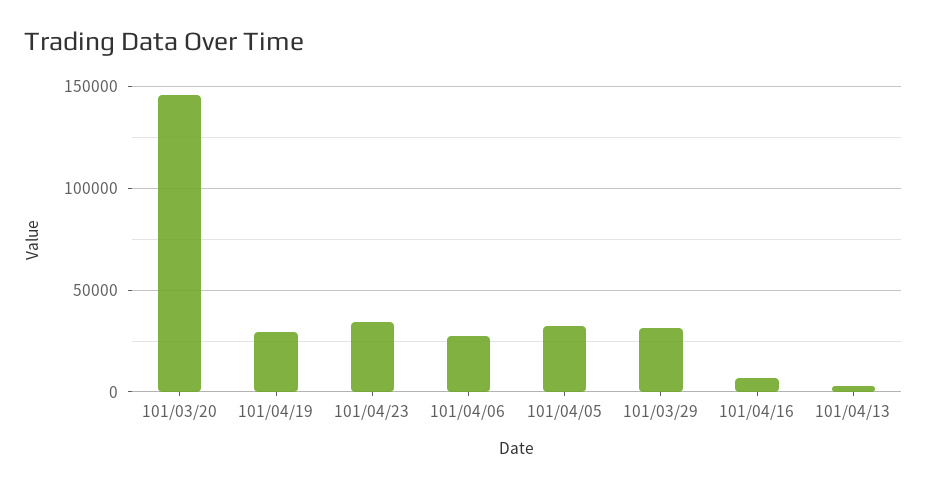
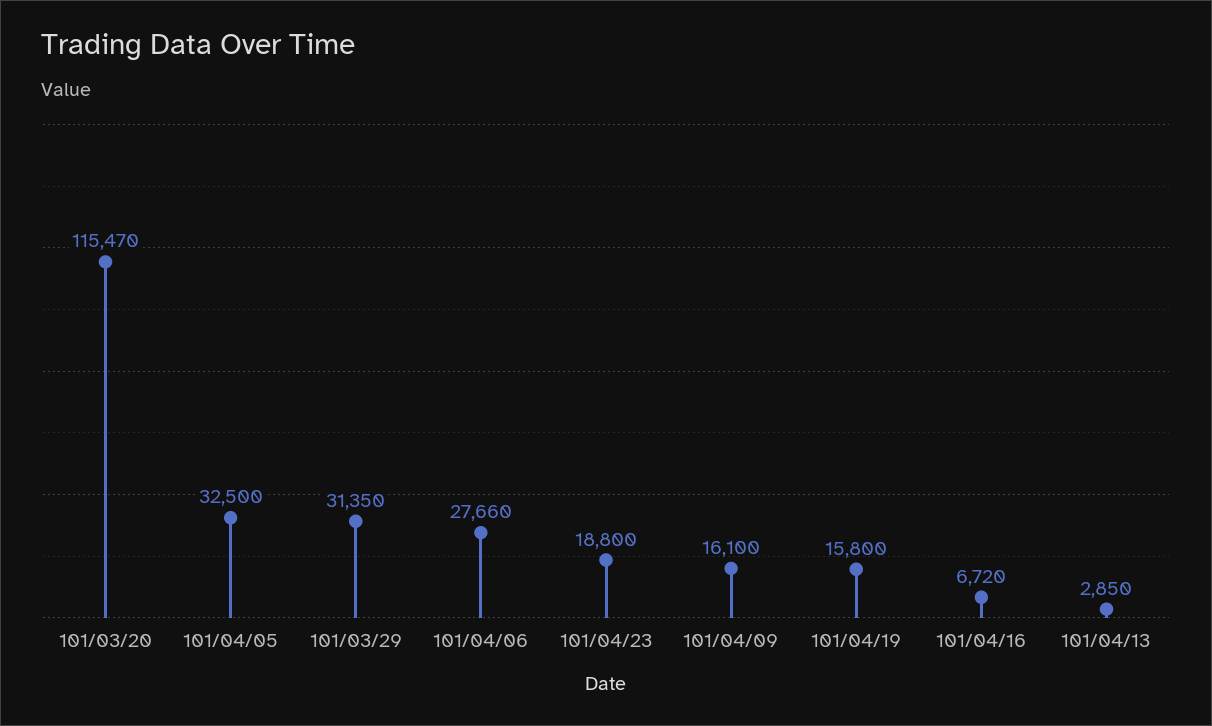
  {
-   "101/03/20": 145000,
+   "101/03/20": 115470,
-   "101/04/19": 30000,
+   "101/04/19": 15800,
-   "101/04/23": 35000,
+   "101/04/23": 18800,
    "101/04/06": 27660,
    "101/04/05": 32500,
    "101/03/29": 31350,
    "101/04/16": 6720,
-   "101/04/13": 2850
+   "101/04/13": 2850,
+   "101/04/09": 16100
  }

